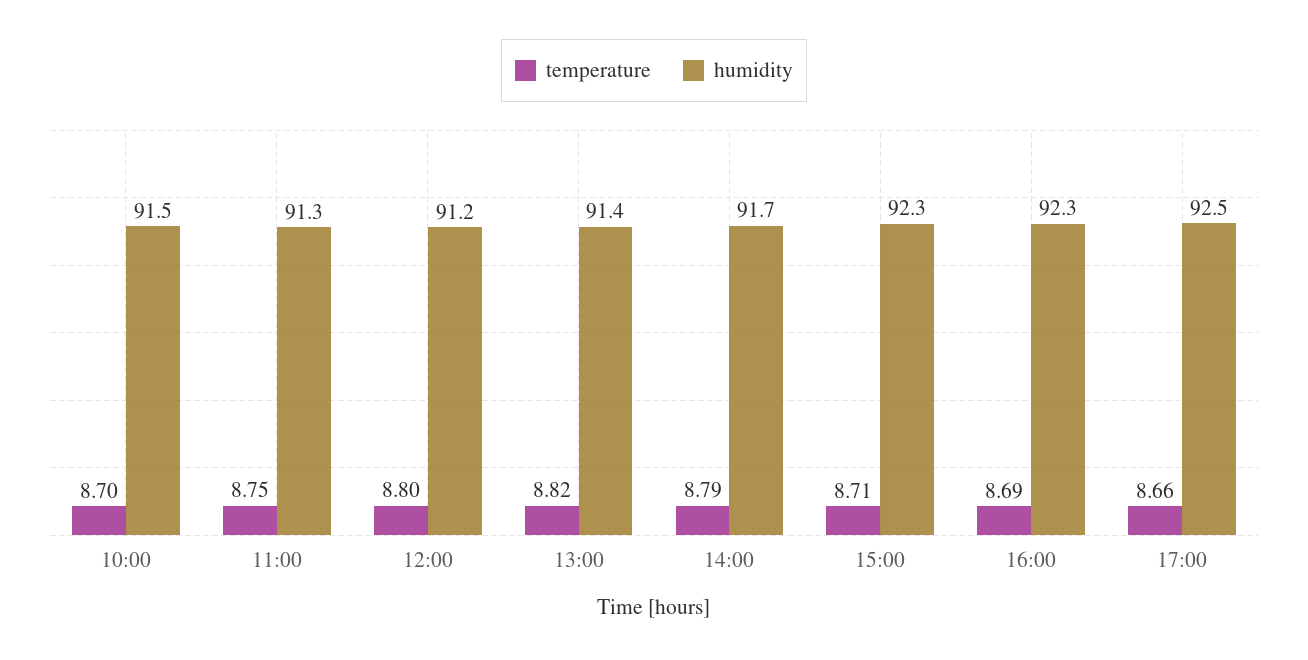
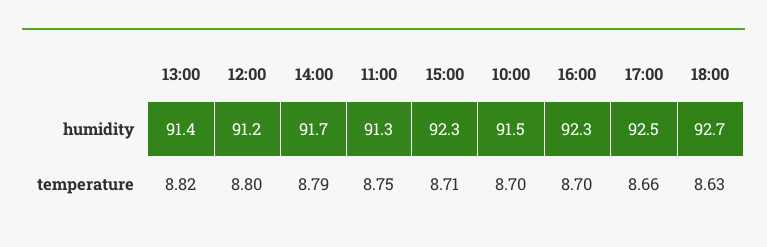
  {
    "temperature": {
      "10:00": 8.7,
      "11:00": 8.75,
      "12:00": 8.8,
      "13:00": 8.82,
      "14:00": 8.79,
      "15:00": 8.71,
-     "16:00": 8.69,
+     "16:00": 8.7,
-     "17:00": 8.66
+     "17:00": 8.66,
+     "18:00": 8.63
    },
    "humidity": {
      "10:00": 91.5,
      "11:00": 91.3,
      "12:00": 91.2,
      "13:00": 91.4,
      "14:00": 91.7,
      "15:00": 92.3,
      "16:00": 92.3,
-     "17:00": 92.5
+     "17:00": 92.5,
+     "18:00": 92.7
    }
  }

